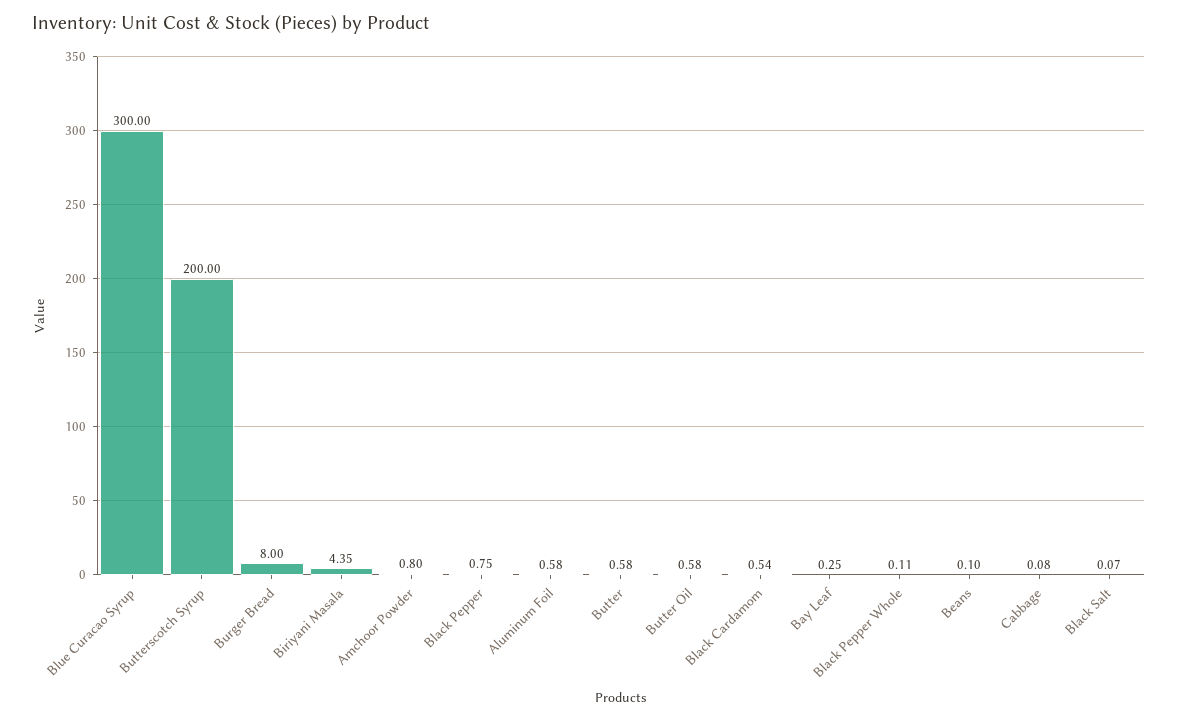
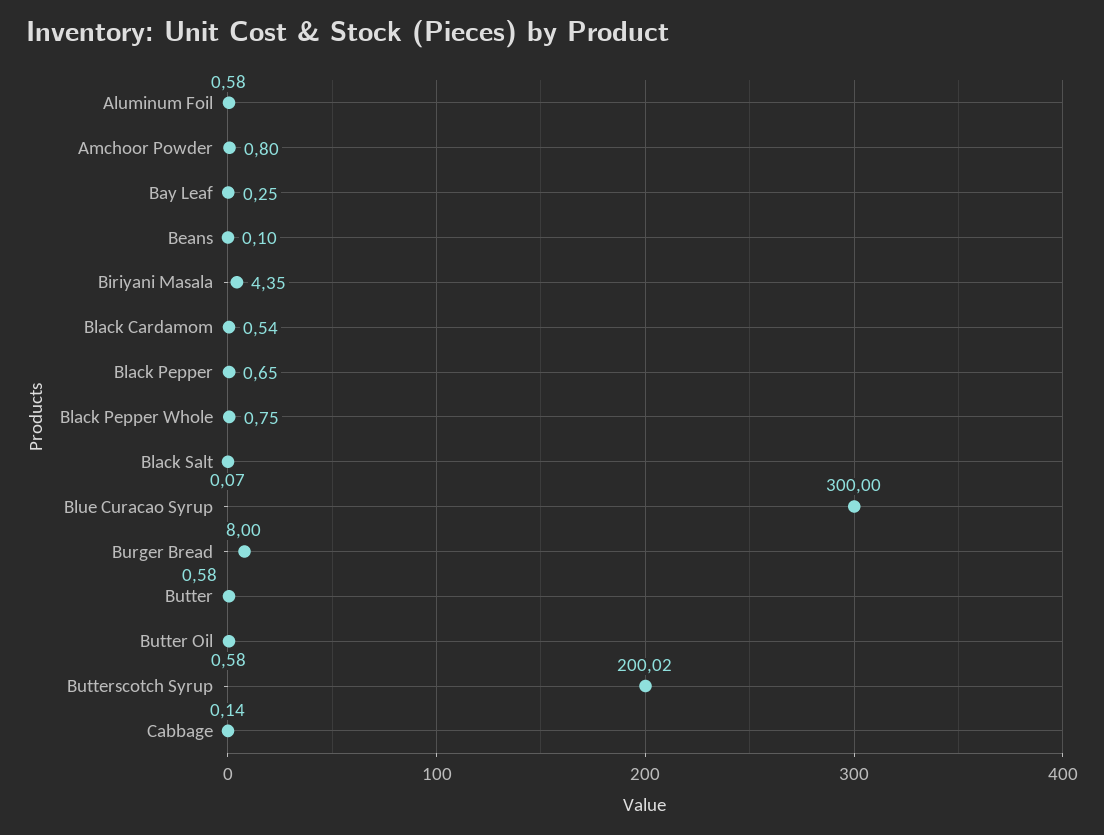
  {
    "Blue Curacao Syrup": 300,
-   "Butterscotch Syrup": 200,
+   "Butterscotch Syrup": 200.02,
    "Burger Bread": 8,
    "Biriyani Masala": 4.35,
    "Amchoor Powder": 0.8,
-   "Black Pepper": 0.75,
+   "Black Pepper": 0.65,
    "Aluminum Foil": 0.58,
    "Butter": 0.58,
    "Butter Oil": 0.58,
    "Black Cardamom": 0.54,
    "Bay Leaf": 0.25,
-   "Black Pepper Whole": 0.11,
+   "Black Pepper Whole": 0.75,
    "Beans": 0.1,
-   "Cabbage": 0.08,
+   "Cabbage": 0.14,
    "Black Salt": 0.07
  }

